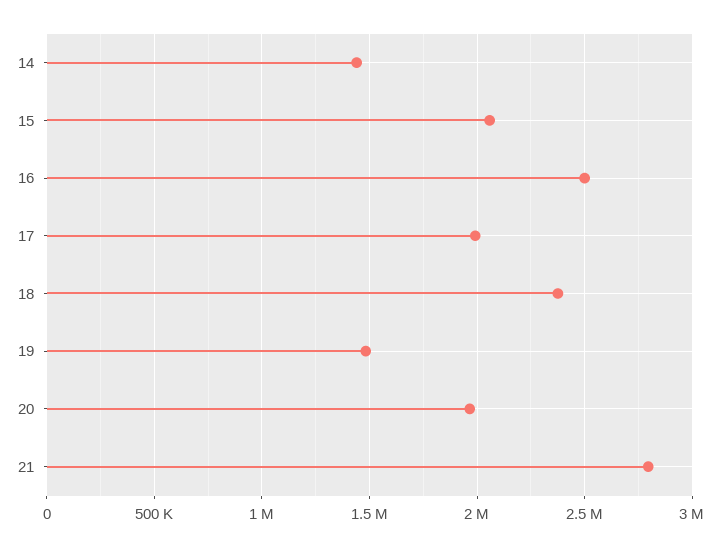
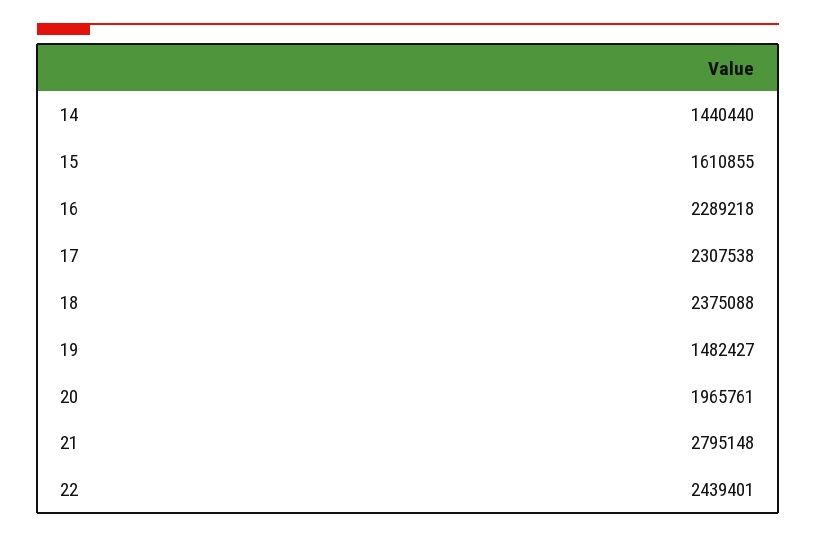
  {
    "14": 1440440,
-   "15": 2050000,
+   "15": 1610855,
-   "16": 2500000,
+   "16": 2289218,
-   "17": 2000000,
+   "17": 2307538,
    "18": 2375088,
    "19": 1482427,
    "20": 1965761,
-   "21": 2795148
+   "21": 2795148,
+   "22": 2439401
  }

